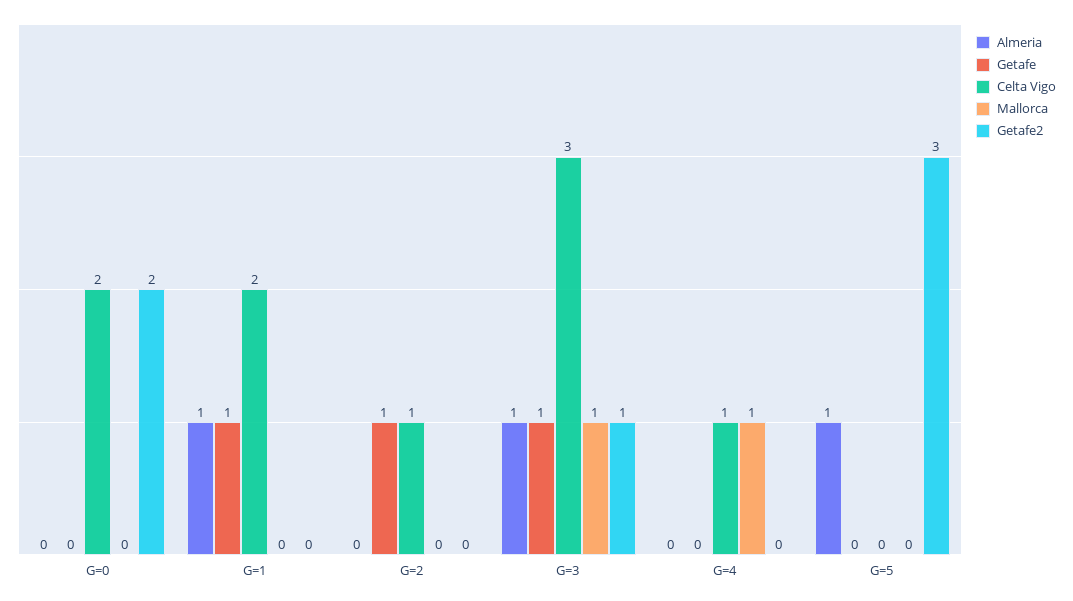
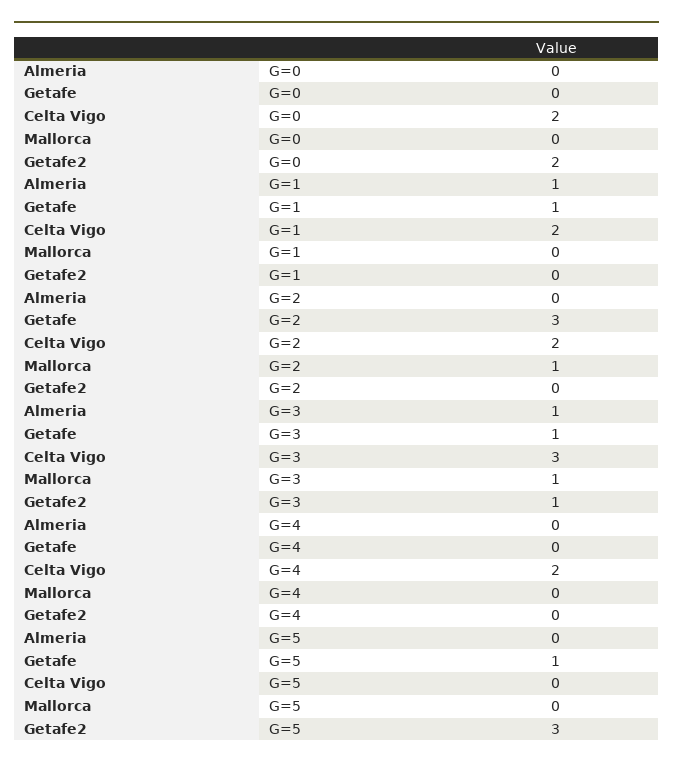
  {
    "Almeria": {
      "G=0": 0,
      "G=1": 1,
      "G=2": 0,
      "G=3": 1,
      "G=4": 0,
-     "G=5": 1
+     "G=5": 0
    },
    "Getafe": {
      "G=0": 0,
      "G=1": 1,
-     "G=2": 1,
+     "G=2": 3,
      "G=3": 1,
      "G=4": 0,
-     "G=5": 0
+     "G=5": 1
    },
    "Celta Vigo": {
      "G=0": 2,
      "G=1": 2,
-     "G=2": 1,
+     "G=2": 2,
      "G=3": 3,
-     "G=4": 1,
+     "G=4": 2,
      "G=5": 0
    },
    "Mallorca": {
      "G=0": 0,
      "G=1": 0,
-     "G=2": 0,
+     "G=2": 1,
      "G=3": 1,
-     "G=4": 1,
+     "G=4": 0,
      "G=5": 0
    },
    "Getafe2": {
      "G=0": 2,
      "G=1": 0,
      "G=2": 0,
      "G=3": 1,
      "G=4": 0,
      "G=5": 3
    }
  }

